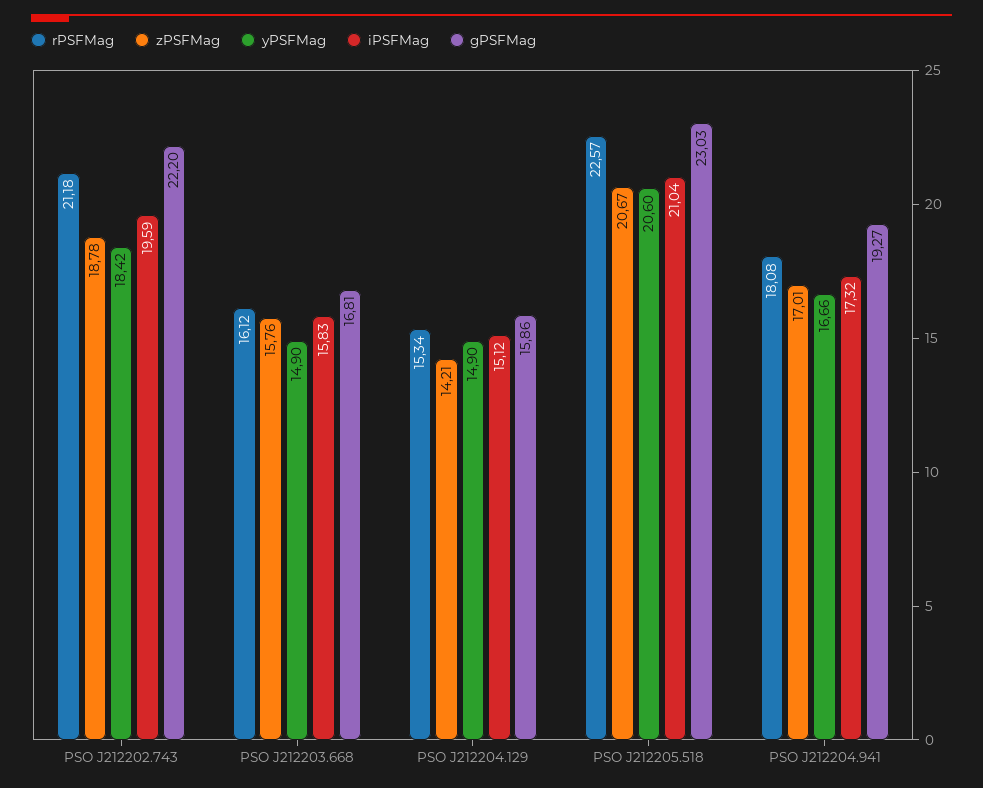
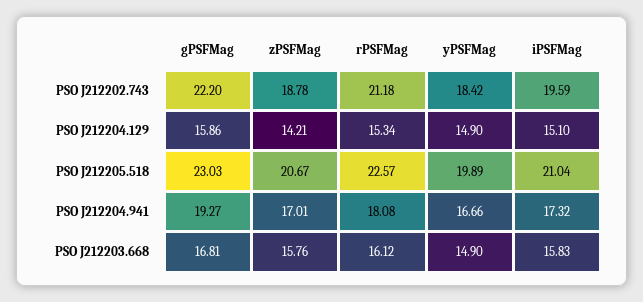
  {
    "rPSFMag": {
      "PSO J212202.743": 21.18,
      "PSO J212203.668": 16.12,
      "PSO J212204.129": 15.34,
      "PSO J212205.518": 22.57,
      "PSO J212204.941": 18.08
    },
    "zPSFMag": {
      "PSO J212202.743": 18.78,
      "PSO J212203.668": 15.76,
      "PSO J212204.129": 14.21,
      "PSO J212205.518": 20.67,
      "PSO J212204.941": 17.01
    },
    "yPSFMag": {
      "PSO J212202.743": 18.42,
      "PSO J212203.668": 14.9,
      "PSO J212204.129": 14.9,
-     "PSO J212205.518": 20.6,
+     "PSO J212205.518": 19.89,
      "PSO J212204.941": 16.66
    },
    "iPSFMag": {
      "PSO J212202.743": 19.59,
      "PSO J212203.668": 15.83,
-     "PSO J212204.129": 15.12,
+     "PSO J212204.129": 15.1,
      "PSO J212205.518": 21.04,
      "PSO J212204.941": 17.32
    },
    "gPSFMag": {
      "PSO J212202.743": 22.2,
      "PSO J212203.668": 16.81,
      "PSO J212204.129": 15.86,
      "PSO J212205.518": 23.03,
      "PSO J212204.941": 19.27
    }
  }

